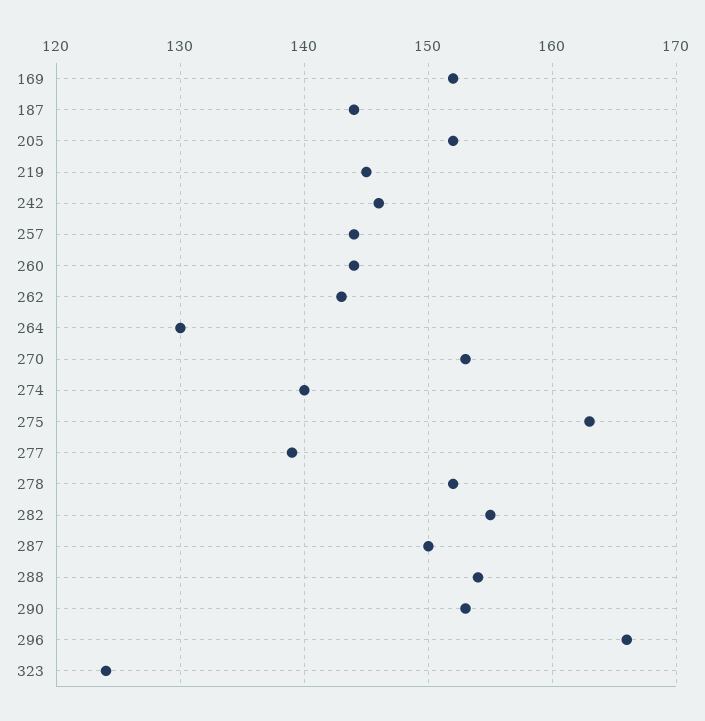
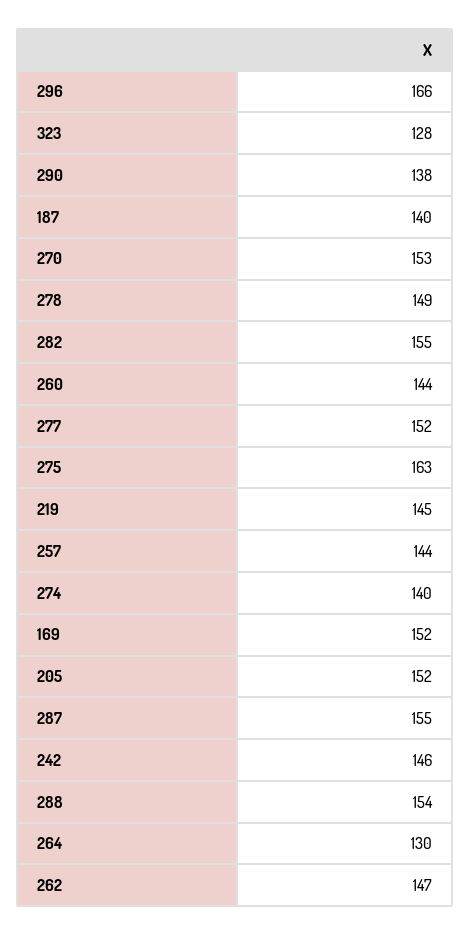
  {
    "169": 152,
-   "187": 144,
+   "187": 140,
    "205": 152,
    "219": 145,
    "242": 146,
    "257": 144,
    "260": 144,
-   "262": 143,
+   "262": 147,
    "264": 130,
    "270": 153,
    "274": 140,
    "275": 163,
-   "277": 139,
+   "277": 152,
-   "278": 152,
+   "278": 149,
    "282": 155,
-   "287": 150,
+   "287": 155,
    "288": 154,
-   "290": 153,
+   "290": 138,
    "296": 166,
-   "323": 124
+   "323": 128
  }

